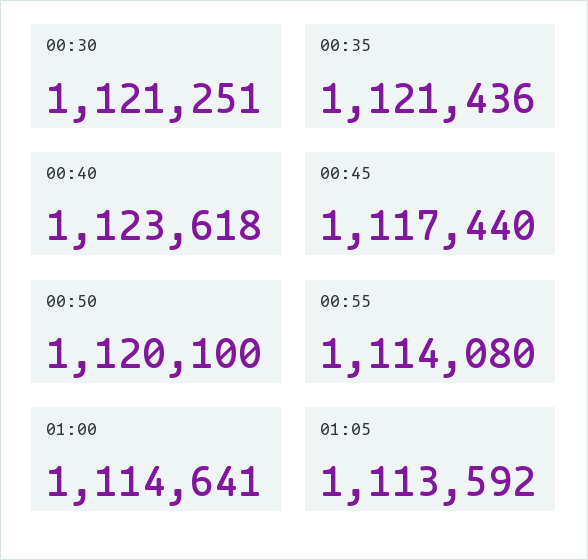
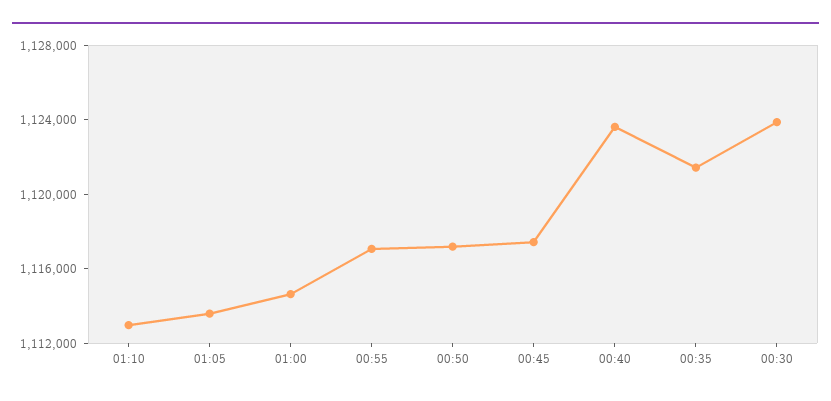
  {
-   "00:30": 1121251,
+   "00:30": 1124000,
    "00:35": 1121436,
    "00:40": 1123618,
    "00:45": 1117440,
-   "00:50": 1120100,
+   "00:50": 1117000,
-   "00:55": 1114080,
+   "00:55": 1117000,
    "01:00": 1114641,
-   "01:05": 1113592
+   "01:05": 1113592,
+   "01:10": 1113000
  }

